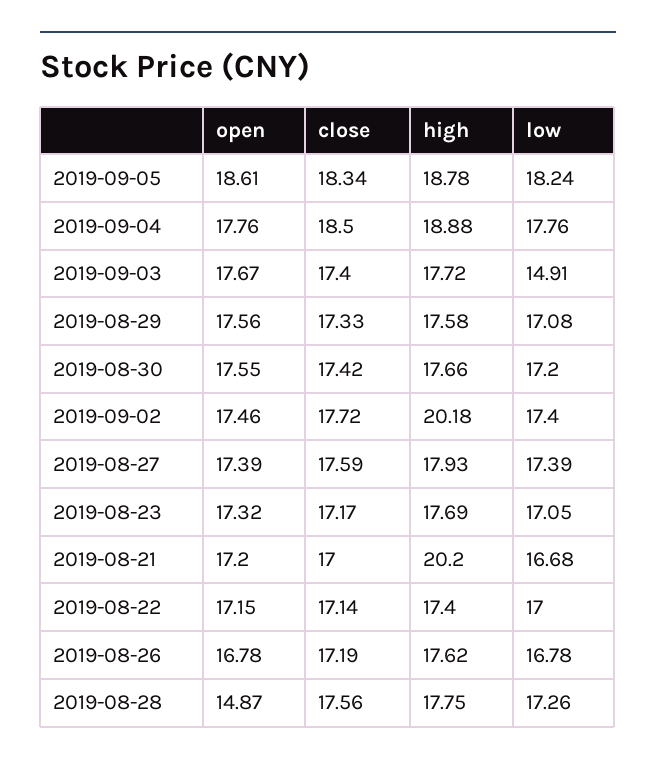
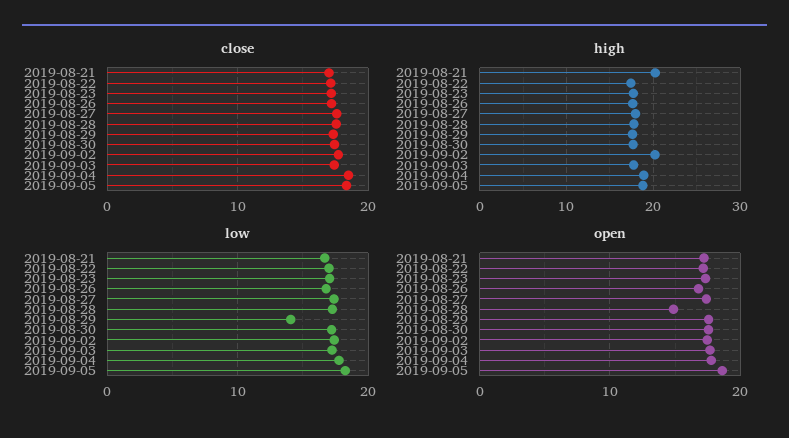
  {
    "open": {
      "2019-09-05": 18.61,
      "2019-09-04": 17.76,
      "2019-09-03": 17.67,
      "2019-08-29": 17.56,
      "2019-08-30": 17.55,
      "2019-09-02": 17.46,
      "2019-08-27": 17.39,
      "2019-08-23": 17.32,
      "2019-08-21": 17.2,
      "2019-08-22": 17.15,
      "2019-08-26": 16.78,
      "2019-08-28": 14.87
    },
    "close": {
      "2019-09-05": 18.34,
      "2019-09-04": 18.5,
      "2019-09-03": 17.4,
      "2019-08-29": 17.33,
      "2019-08-30": 17.42,
      "2019-09-02": 17.72,
      "2019-08-27": 17.59,
      "2019-08-23": 17.17,
      "2019-08-21": 17,
      "2019-08-22": 17.14,
      "2019-08-26": 17.19,
      "2019-08-28": 17.56
    },
    "high": {
      "2019-09-05": 18.78,
      "2019-09-04": 18.88,
      "2019-09-03": 17.72,
      "2019-08-29": 17.58,
      "2019-08-30": 17.66,
      "2019-09-02": 20.18,
      "2019-08-27": 17.93,
      "2019-08-23": 17.69,
      "2019-08-21": 20.2,
      "2019-08-22": 17.4,
      "2019-08-26": 17.62,
      "2019-08-28": 17.75
    },
    "low": {
      "2019-09-05": 18.24,
      "2019-09-04": 17.76,
-     "2019-09-03": 14.91,
+     "2019-09-03": 17,
-     "2019-08-29": 17.08,
+     "2019-08-29": 14,
      "2019-08-30": 17.2,
      "2019-09-02": 17.4,
      "2019-08-27": 17.39,
      "2019-08-23": 17.05,
      "2019-08-21": 16.68,
      "2019-08-22": 17,
      "2019-08-26": 16.78,
      "2019-08-28": 17.26
    }
  }

